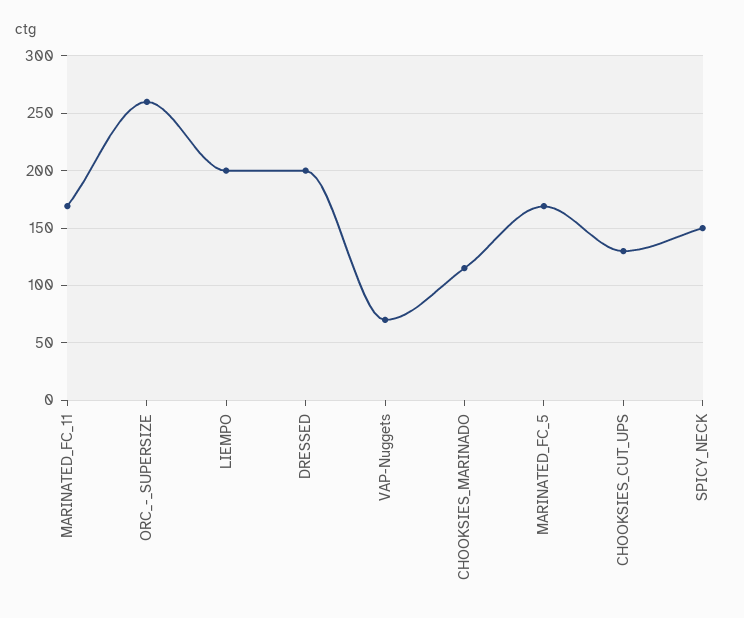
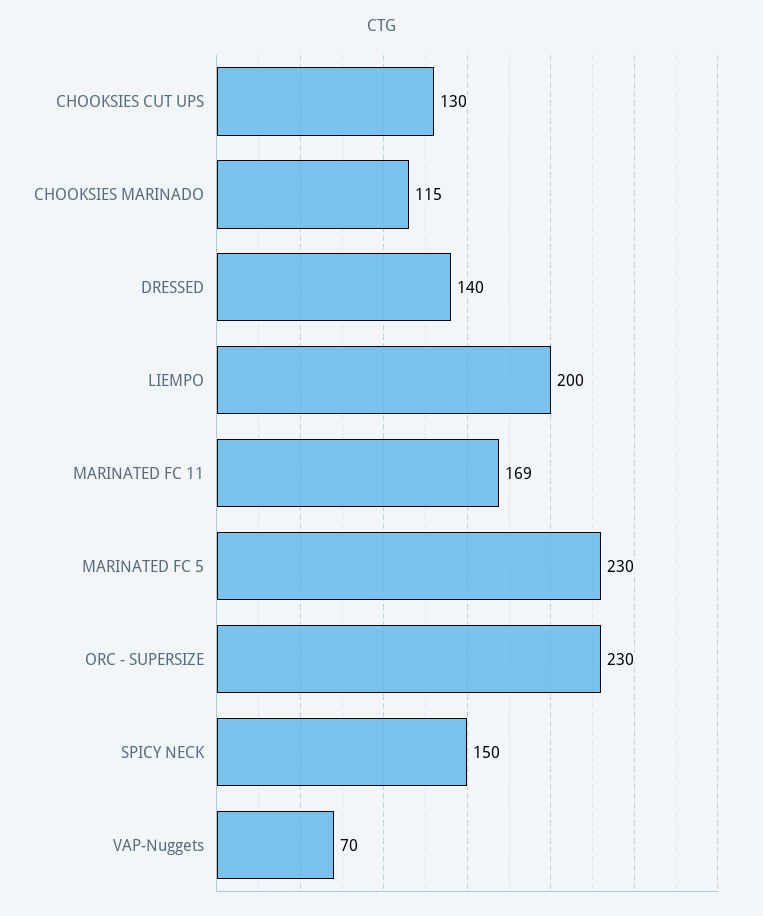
  {
    "MARINATED_FC_11": 169,
-   "ORC_-_SUPERSIZE": 260,
+   "ORC_-_SUPERSIZE": 230,
    "LIEMPO": 200,
-   "DRESSED": 200,
+   "DRESSED": 140,
    "VAP-Nuggets": 70,
    "CHOOKSIES_MARINADO": 115,
-   "MARINATED_FC_5": 170,
+   "MARINATED_FC_5": 230,
    "CHOOKSIES_CUT_UPS": 130,
    "SPICY_NECK": 150
  }

